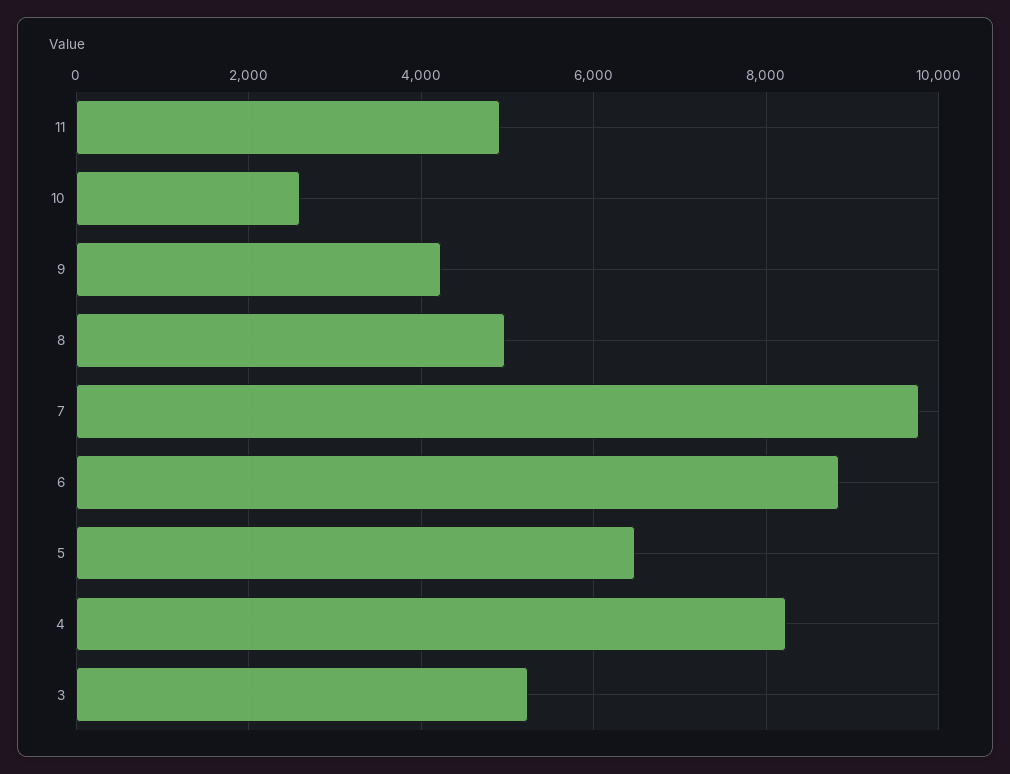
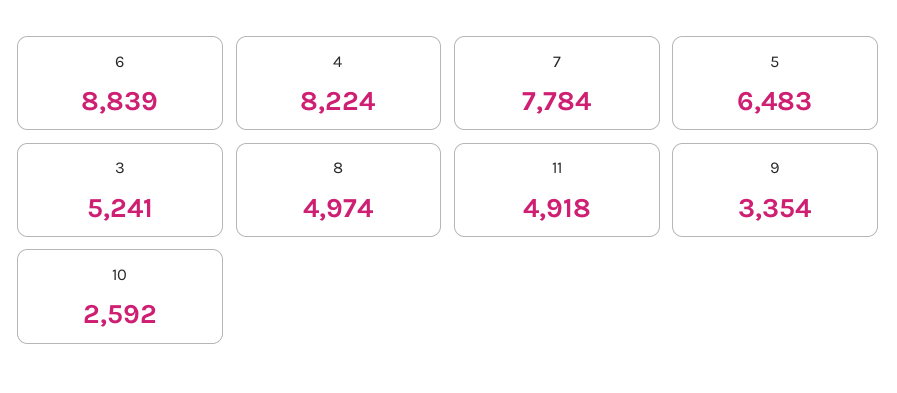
  {
    "11": 4918,
    "10": 2592,
-   "9": 4200,
+   "9": 3354,
    "8": 4974,
-   "7": 9800,
+   "7": 7784,
    "6": 8839,
    "5": 6483,
    "4": 8224,
    "3": 5241
  }

